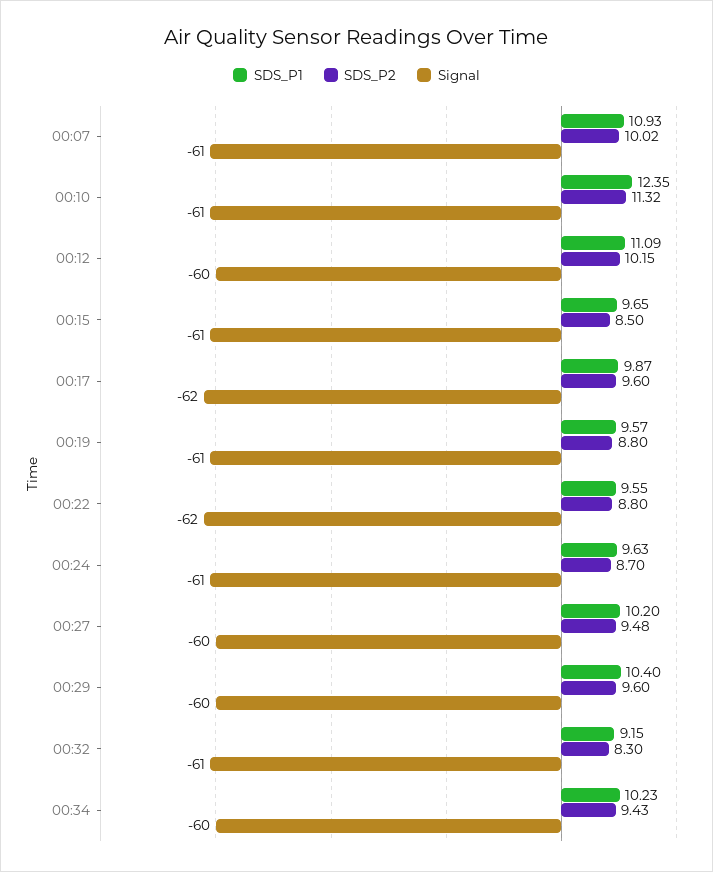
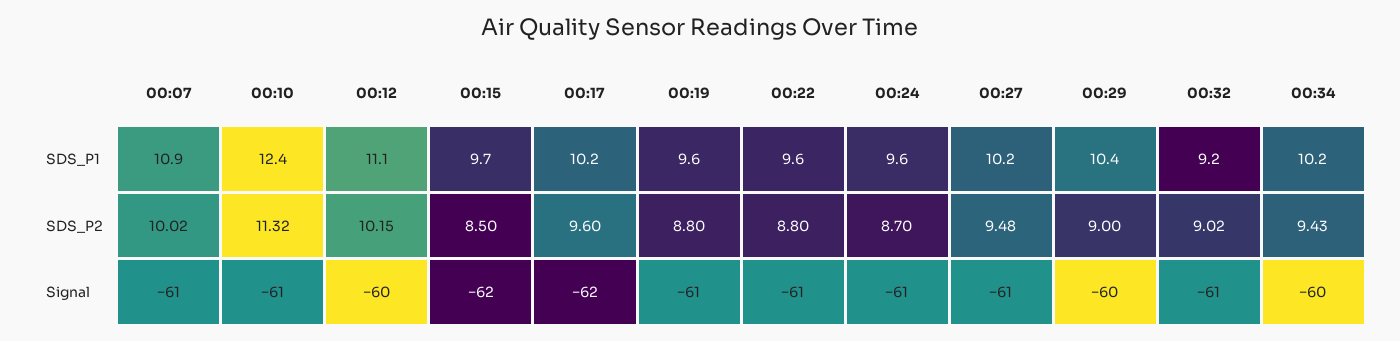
  {
    "SDS_P1": {
      "00:07": 10.93,
      "00:10": 12.35,
      "00:12": 11.09,
      "00:15": 9.65,
-     "00:17": 9.87,
+     "00:17": 10.2,
      "00:19": 9.57,
      "00:22": 9.55,
      "00:24": 9.63,
      "00:27": 10.2,
      "00:29": 10.4,
      "00:32": 9.15,
      "00:34": 10.23
    },
    "SDS_P2": {
      "00:07": 10.02,
      "00:10": 11.32,
      "00:12": 10.15,
      "00:15": 8.5,
      "00:17": 9.6,
      "00:19": 8.8,
      "00:22": 8.8,
      "00:24": 8.7,
      "00:27": 9.48,
-     "00:29": 9.6,
+     "00:29": 9,
-     "00:32": 8.3,
+     "00:32": 9.02,
      "00:34": 9.43
    },
    "Signal": {
      "00:07": -61,
      "00:10": -61,
      "00:12": -60,
-     "00:15": -61,
+     "00:15": -62,
      "00:17": -62,
      "00:19": -61,
-     "00:22": -62,
+     "00:22": -61,
      "00:24": -61,
-     "00:27": -60,
+     "00:27": -61,
      "00:29": -60,
      "00:32": -61,
      "00:34": -60
    }
  }

